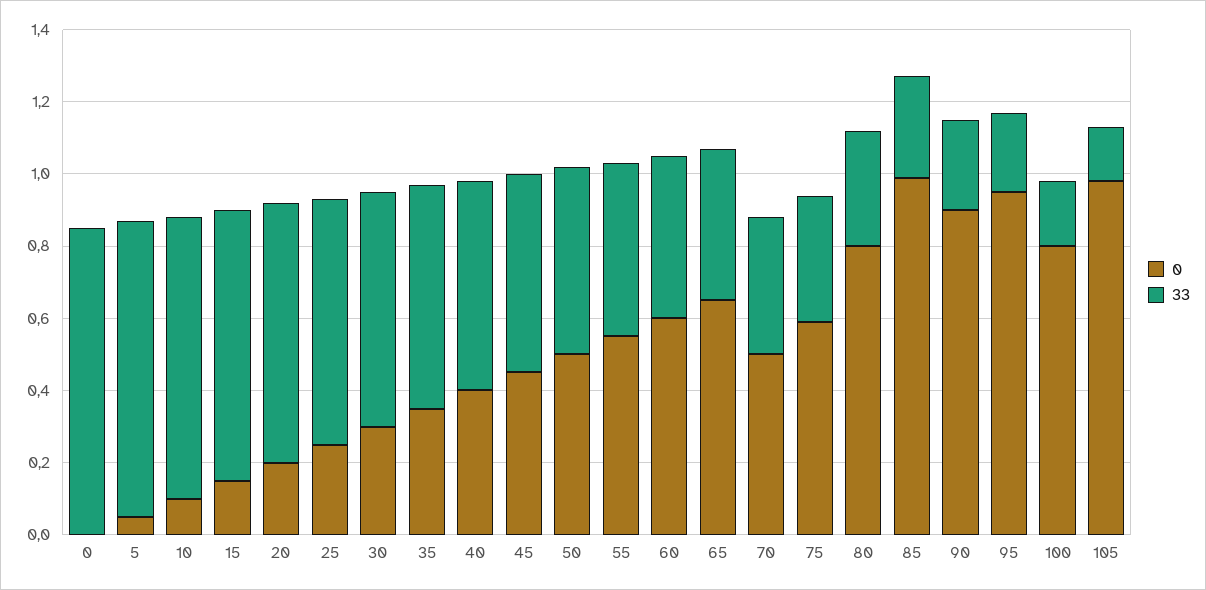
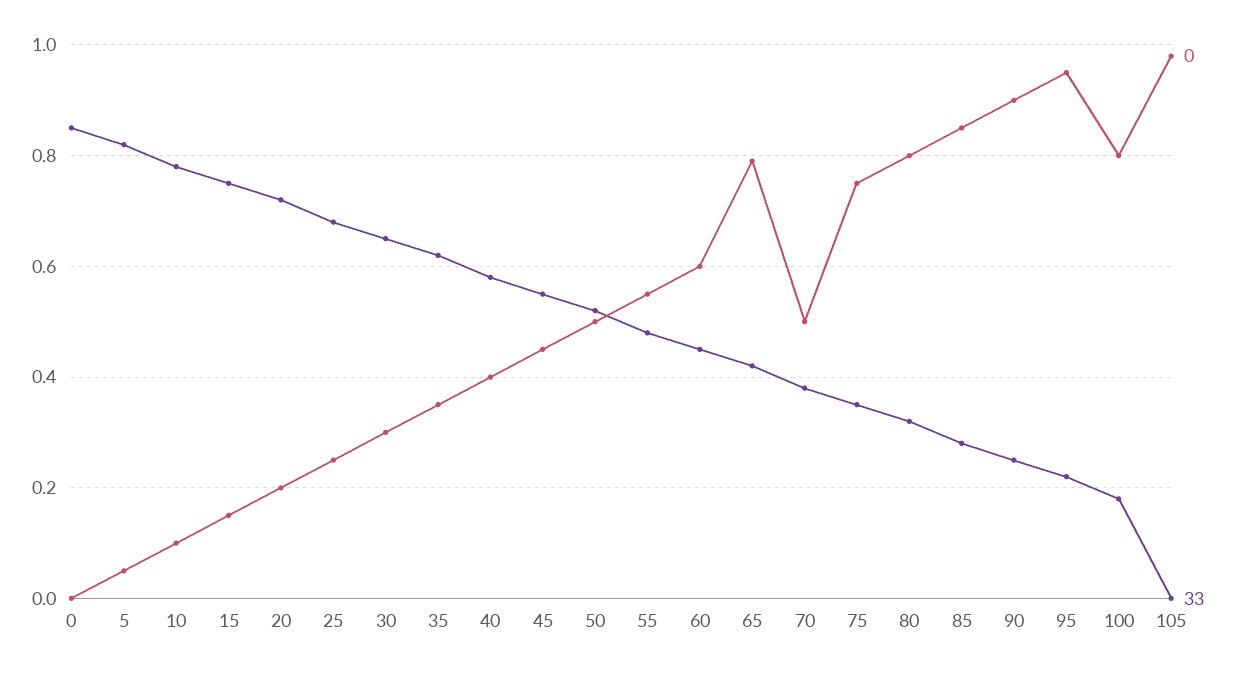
  {
    "0": {
      "0": 0,
      "5": 0.05,
      "10": 0.1,
      "15": 0.15,
      "20": 0.2,
      "25": 0.25,
      "30": 0.3,
      "35": 0.35,
      "40": 0.4,
      "45": 0.45,
      "50": 0.5,
      "55": 0.55,
      "60": 0.6,
-     "65": 0.65,
+     "65": 0.8,
      "70": 0.5,
-     "75": 0.6,
+     "75": 0.75,
      "80": 0.8,
-     "85": 1,
+     "85": 0.85,
      "90": 0.9,
      "95": 0.95,
      "100": 0.8,
      "105": 1
    },
    "33": {
      "0": 0.85,
      "5": 0.8,
      "10": 0.8,
      "15": 0.75,
      "20": 0.7,
      "25": 0.7,
      "30": 0.65,
      "35": 0.6,
      "40": 0.6,
      "45": 0.55,
      "50": 0.5,
      "55": 0.5,
      "60": 0.45,
      "65": 0.4,
      "70": 0.4,
      "75": 0.35,
      "80": 0.3,
      "85": 0.3,
      "90": 0.25,
      "95": 0.2,
      "100": 0.2,
-     "105": 0.15
+     "105": 0
    }
  }

